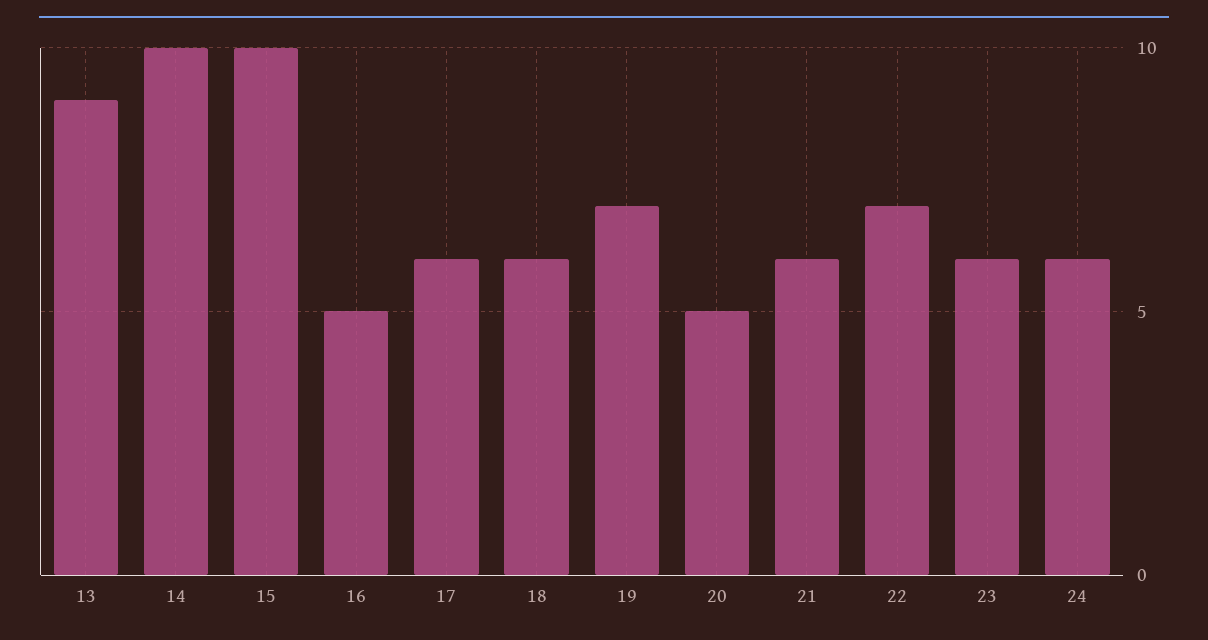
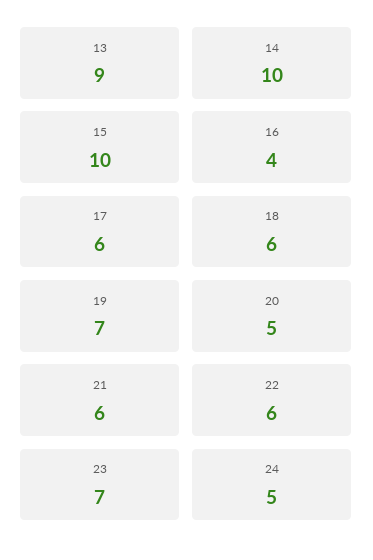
  {
    "13": 9,
    "14": 10,
    "15": 10,
-   "16": 5,
+   "16": 4,
    "17": 6,
    "18": 6,
    "19": 7,
    "20": 5,
    "21": 6,
-   "22": 7,
+   "22": 6,
-   "23": 6,
+   "23": 7,
-   "24": 6
+   "24": 5
  }

